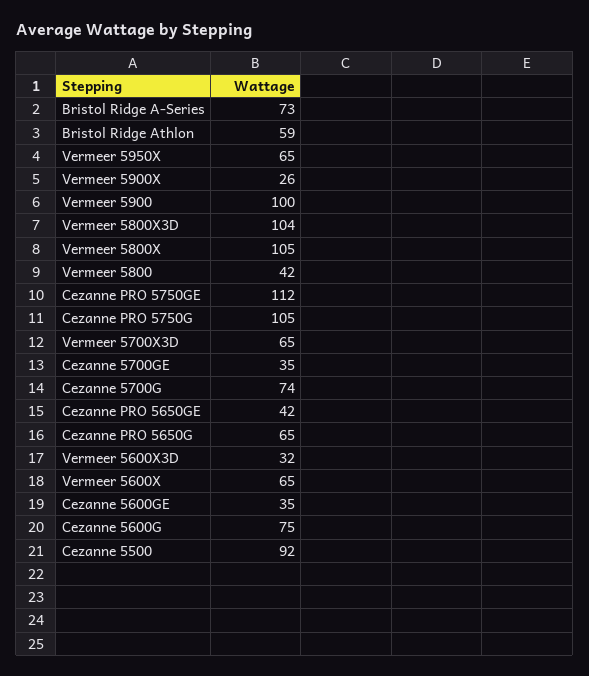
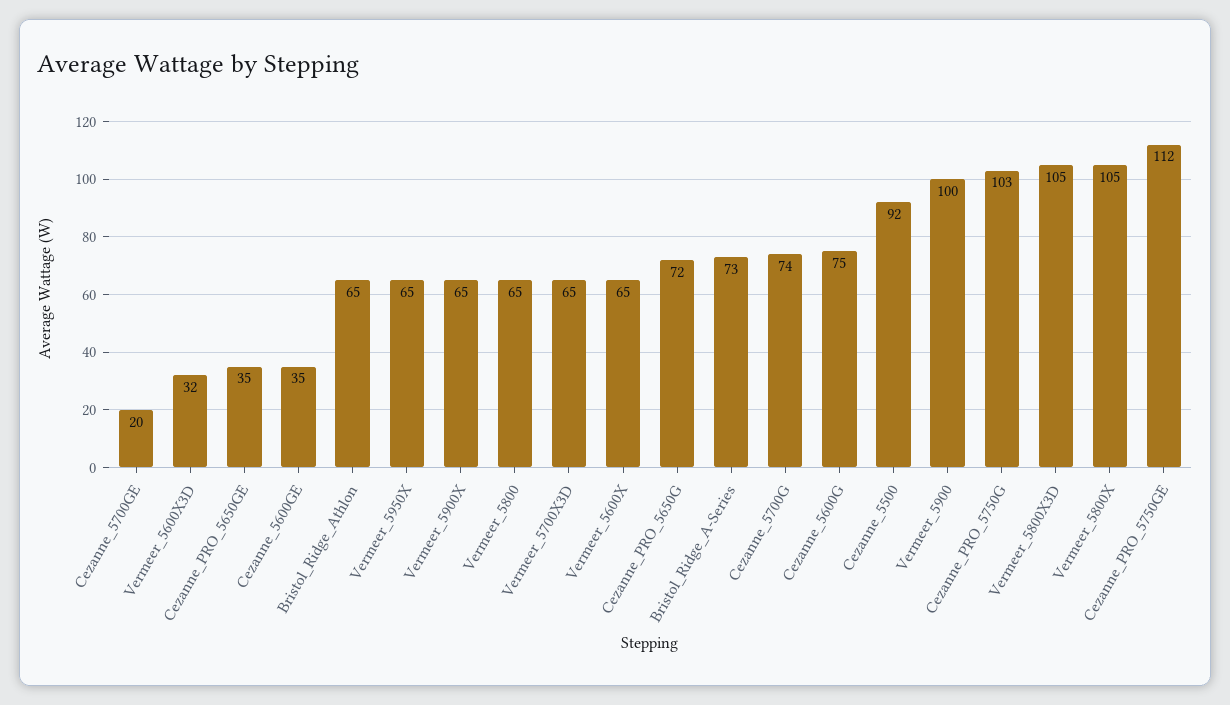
  {
    "Bristol Ridge A-Series": 73,
-   "Bristol Ridge Athlon": 59,
+   "Bristol Ridge Athlon": 65,
    "Vermeer 5950X": 65,
-   "Vermeer 5900X": 26,
+   "Vermeer 5900X": 65,
    "Vermeer 5900": 100,
-   "Vermeer 5800X3D": 104,
+   "Vermeer 5800X3D": 105,
    "Vermeer 5800X": 105,
-   "Vermeer 5800": 42,
+   "Vermeer 5800": 65,
    "Cezanne PRO 5750GE": 112,
-   "Cezanne PRO 5750G": 105,
+   "Cezanne PRO 5750G": 103,
    "Vermeer 5700X3D": 65,
-   "Cezanne 5700GE": 35,
+   "Cezanne 5700GE": 20,
    "Cezanne 5700G": 74,
-   "Cezanne PRO 5650GE": 42,
+   "Cezanne PRO 5650GE": 35,
-   "Cezanne PRO 5650G": 65,
+   "Cezanne PRO 5650G": 72,
    "Vermeer 5600X3D": 32,
    "Vermeer 5600X": 65,
    "Cezanne 5600GE": 35,
    "Cezanne 5600G": 75,
    "Cezanne 5500": 92
  }

